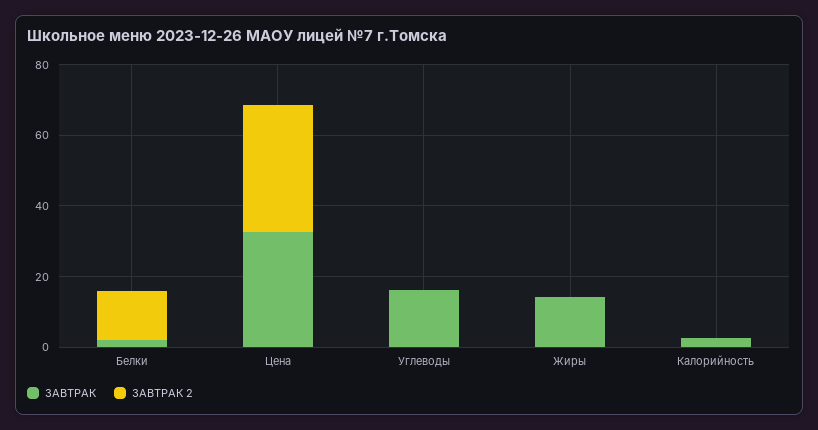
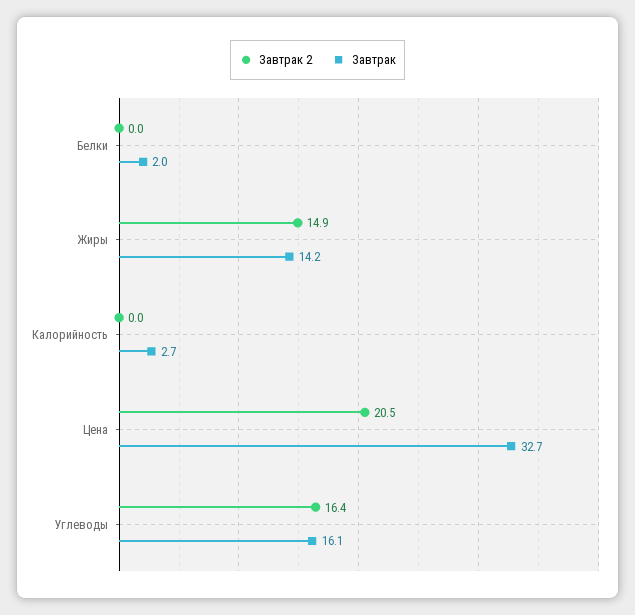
  {
    "ЗАВТРАК": {
      "Белки": 2,
      "Цена": 32.7,
      "Углеводы": 16.1,
      "Жиры": 14.2,
      "Калорийность": 2.7
    },
    "ЗАВТРАК 2": {
-     "Белки": 15,
+     "Белки": 0,
-     "Цена": 35,
+     "Цена": 20.5,
-     "Углеводы": 0,
+     "Углеводы": 16.4,
-     "Жиры": 0,
+     "Жиры": 14.9,
      "Калорийность": 0
    }
  }

